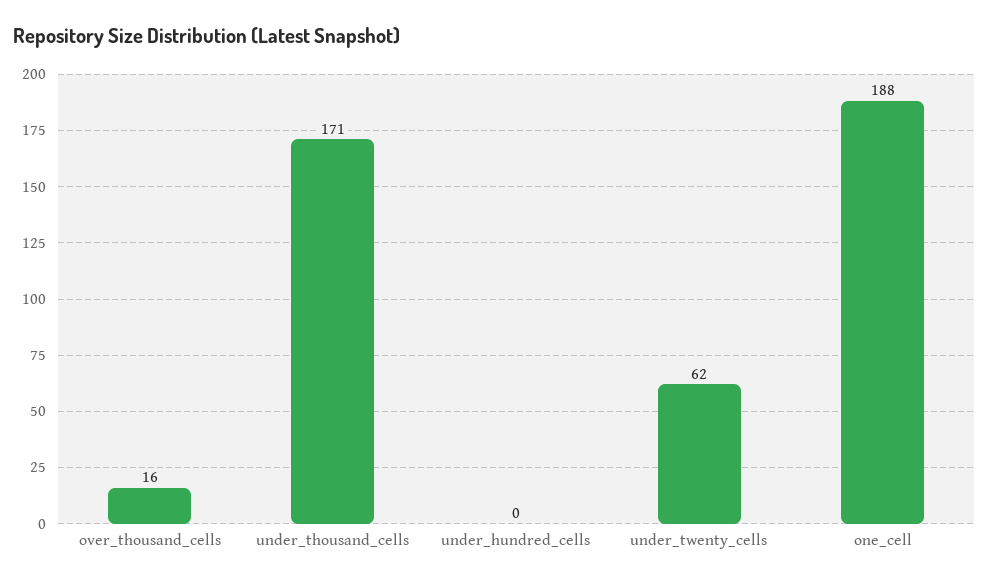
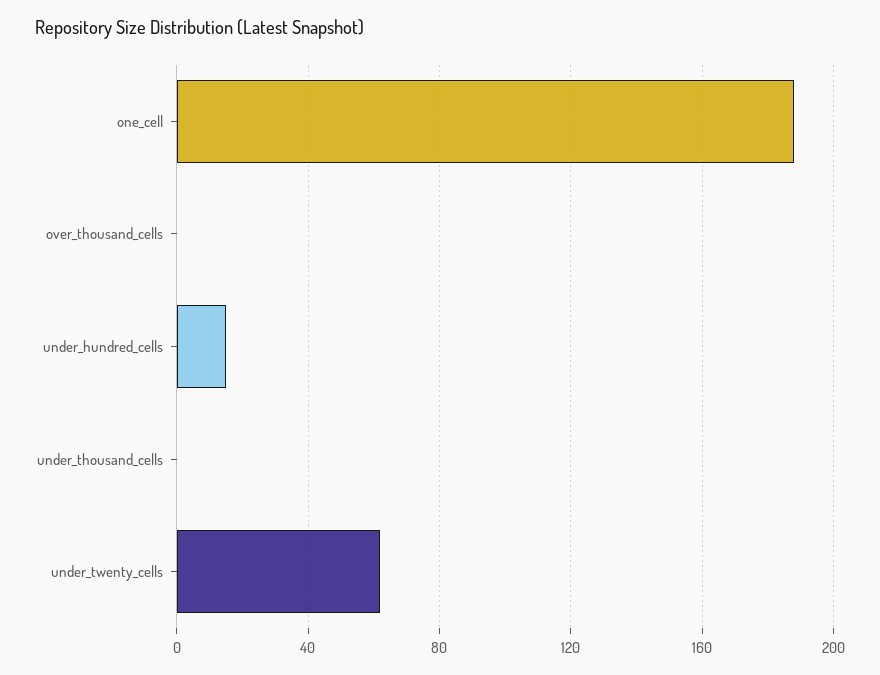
  {
-   "over_thousand_cells": 16,
+   "over_thousand_cells": 0,
-   "under_thousand_cells": 171,
+   "under_thousand_cells": 0,
-   "under_hundred_cells": 0,
+   "under_hundred_cells": 15,
    "under_twenty_cells": 62,
    "one_cell": 188
  }

